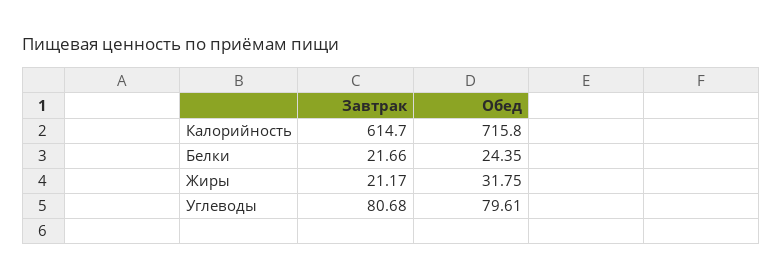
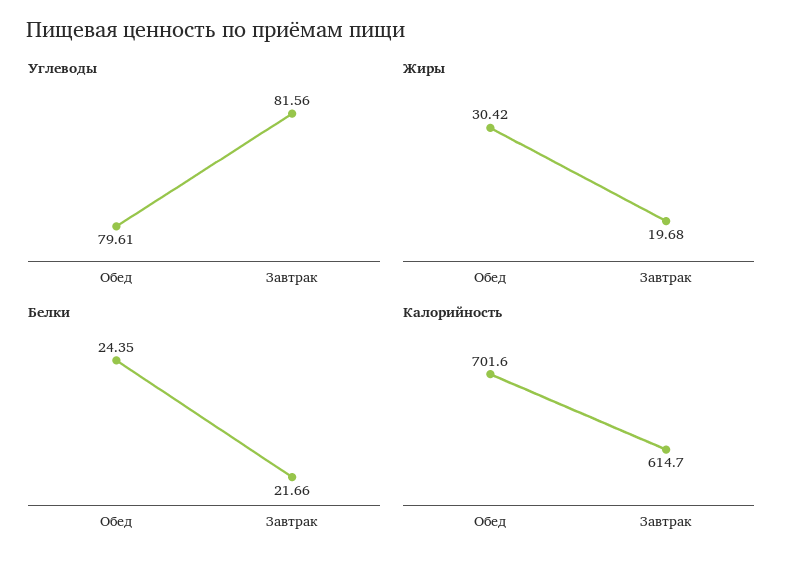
  {
    "Калорийность": {
      "Завтрак": 614.7,
-     "Обед": 715.8
+     "Обед": 701.6
    },
    "Белки": {
      "Завтрак": 21.66,
      "Обед": 24.35
    },
    "Жиры": {
-     "Завтрак": 21.17,
+     "Завтрак": 19.68,
-     "Обед": 31.75
+     "Обед": 30.42
    },
    "Углеводы": {
-     "Завтрак": 80.68,
+     "Завтрак": 81.56,
      "Обед": 79.61
    }
  }

